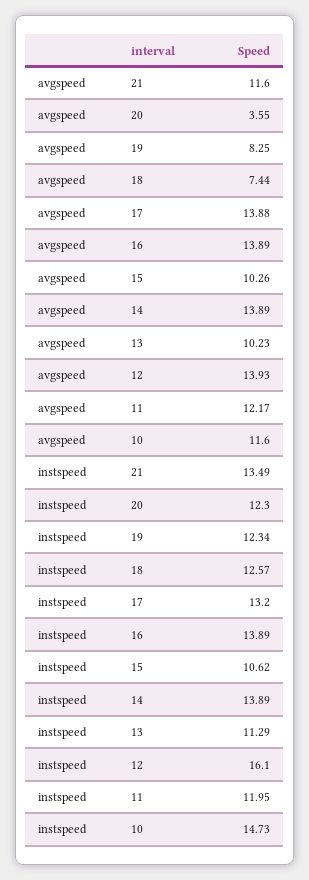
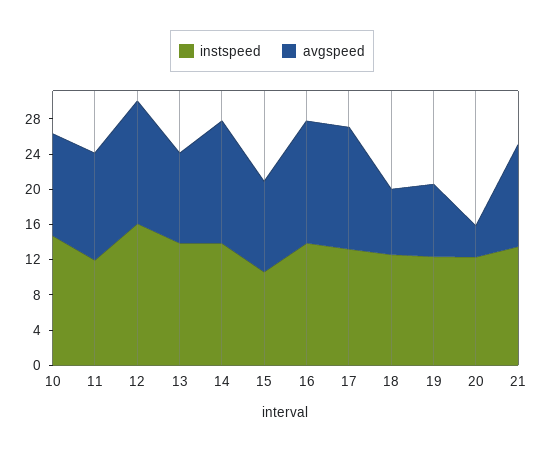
  {
    "avgspeed": {
      "21": 11.6,
      "20": 3.55,
      "19": 8.25,
      "18": 7.44,
      "17": 13.88,
      "16": 13.89,
      "15": 10.26,
      "14": 13.89,
      "13": 10.23,
      "12": 13.93,
      "11": 12.17,
      "10": 11.6
    },
    "instspeed": {
      "21": 13.49,
      "20": 12.3,
      "19": 12.34,
      "18": 12.57,
      "17": 13.2,
      "16": 13.89,
      "15": 10.62,
      "14": 13.89,
-     "13": 11.29,
+     "13": 14,
      "12": 16.1,
      "11": 11.95,
      "10": 14.73
    }
  }

